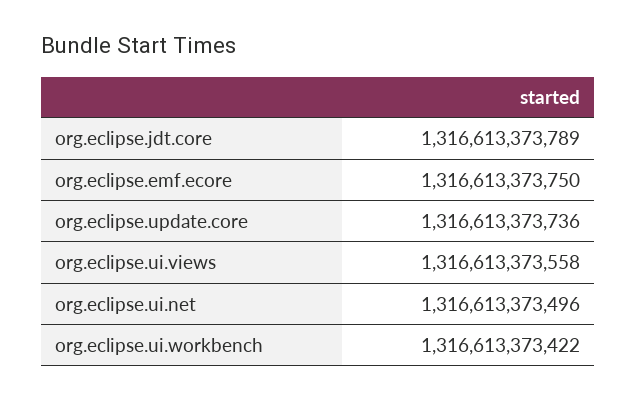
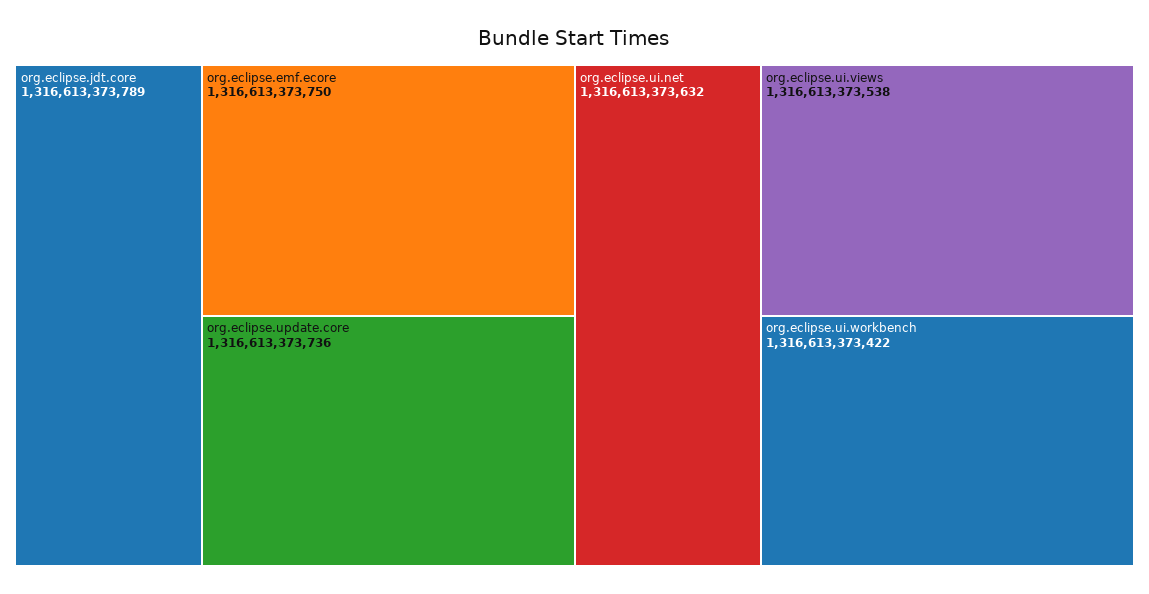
  {
    "org.eclipse.jdt.core": 1316613373789,
    "org.eclipse.emf.ecore": 1316613373750,
    "org.eclipse.update.core": 1316613373736,
-   "org.eclipse.ui.views": 1316613373558,
+   "org.eclipse.ui.views": 1316613373538,
-   "org.eclipse.ui.net": 1316613373496,
+   "org.eclipse.ui.net": 1316613373632,
    "org.eclipse.ui.workbench": 1316613373422
  }

